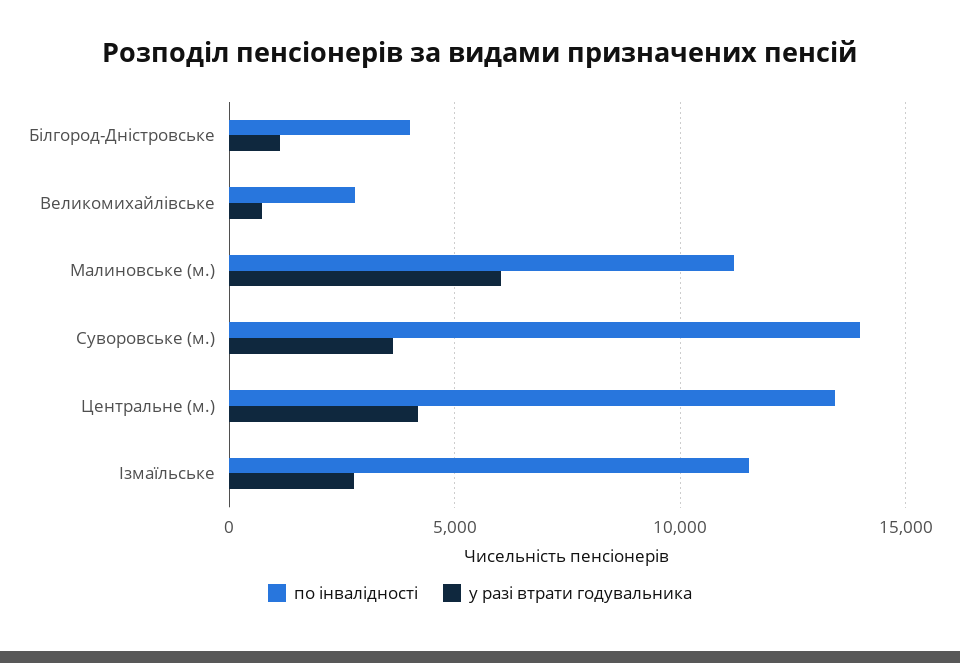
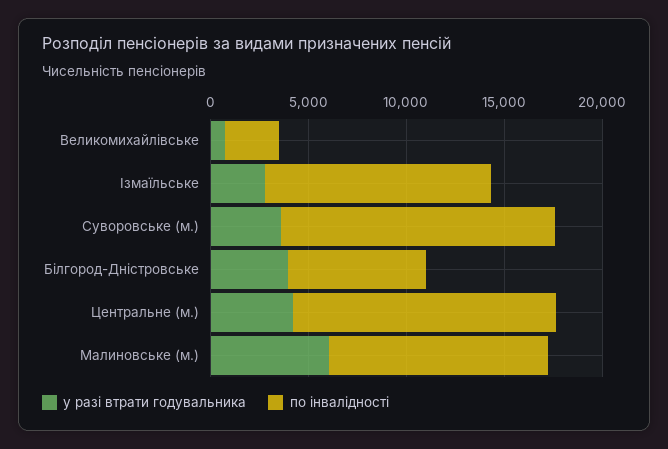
  {
    "по інвалідності": {
-     "Білгород-Дністровське": 4000,
+     "Білгород-Дністровське": 7000,
      "Великомихайлівське": 3000,
      "Малиновське (м.)": 11000,
      "Суворовське (м.)": 14000,
      "Центральне (м.)": 13500,
      "Ізмаїльське": 11500
    },
    "у разі втрати годувальника": {
-     "Білгород-Дністровське": 1000,
+     "Білгород-Дністровське": 4000,
      "Великомихайлівське": 500,
      "Малиновське (м.)": 6000,
      "Суворовське (м.)": 3500,
      "Центральне (м.)": 4000,
      "Ізмаїльське": 3000
    }
  }

